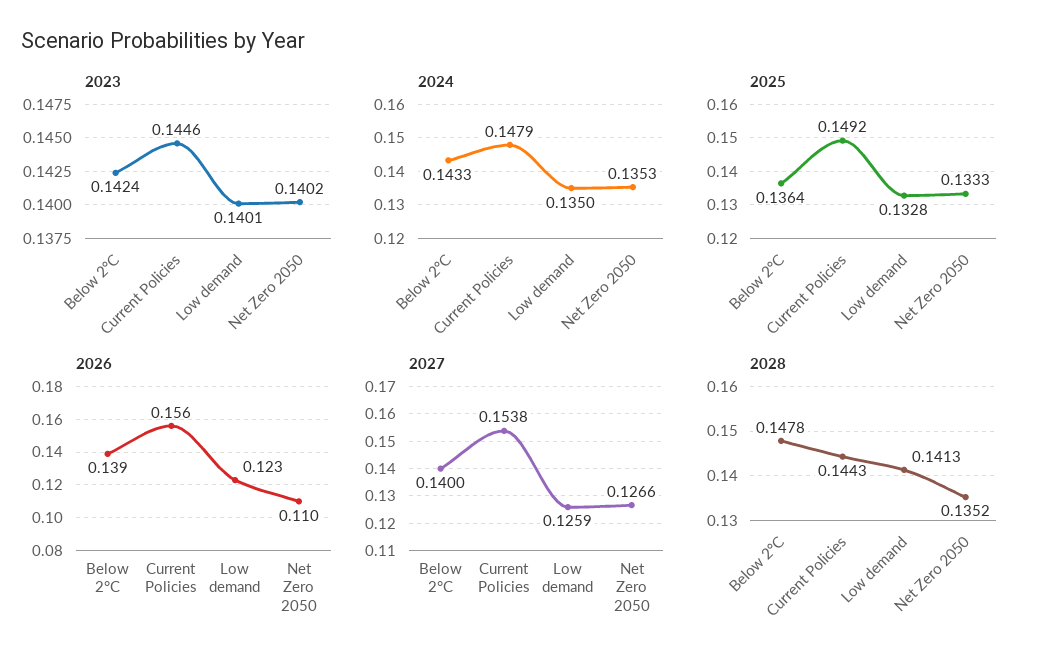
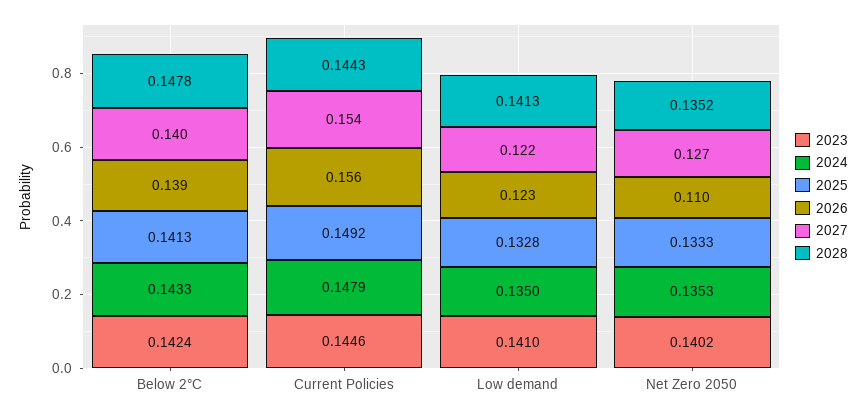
  {
    "2023": {
      "Below 2°C": 0.1424,
      "Current Policies": 0.1446,
-     "Low demand": 0.1401,
+     "Low demand": 0.141,
      "Net Zero 2050": 0.1402
    },
    "2024": {
      "Below 2°C": 0.1433,
      "Current Policies": 0.1479,
      "Low demand": 0.135,
      "Net Zero 2050": 0.1353
    },
    "2025": {
-     "Below 2°C": 0.1364,
+     "Below 2°C": 0.1413,
      "Current Policies": 0.1492,
      "Low demand": 0.1328,
      "Net Zero 2050": 0.1333
    },
    "2026": {
      "Below 2°C": 0.139,
      "Current Policies": 0.156,
      "Low demand": 0.123,
      "Net Zero 2050": 0.11
    },
    "2027": {
      "Below 2°C": 0.14,
      "Current Policies": 0.1538,
-     "Low demand": 0.1259,
+     "Low demand": 0.122,
      "Net Zero 2050": 0.1266
    },
    "2028": {
      "Below 2°C": 0.1478,
      "Current Policies": 0.1443,
      "Low demand": 0.1413,
      "Net Zero 2050": 0.1352
    }
  }

